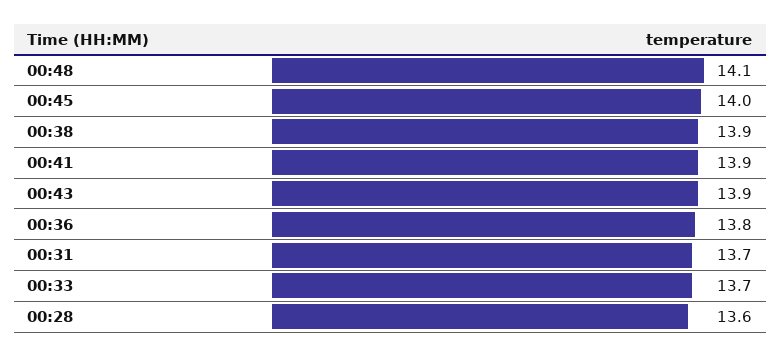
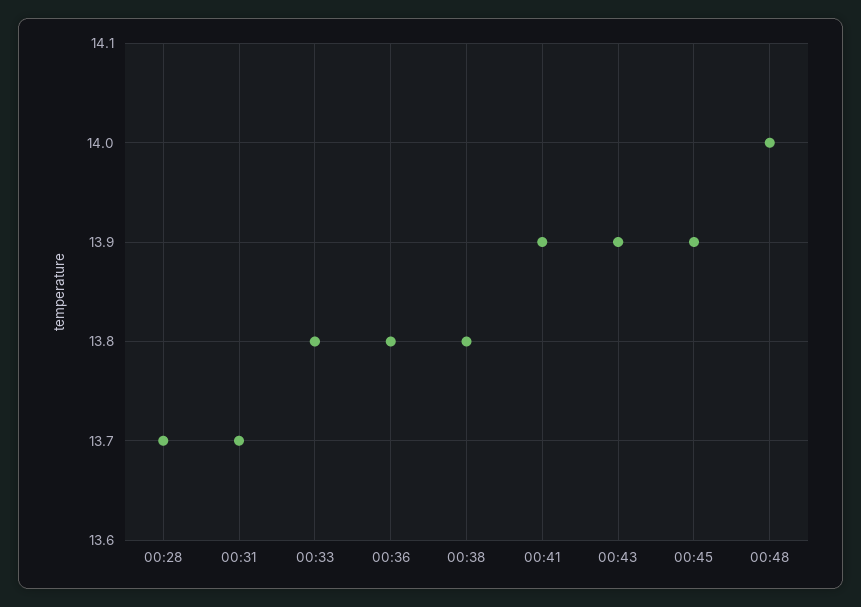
  {
-   "00:48": 14.1,
+   "00:48": 14,
-   "00:45": 14,
+   "00:45": 13.9,
-   "00:38": 13.9,
+   "00:38": 13.8,
    "00:41": 13.9,
    "00:43": 13.9,
    "00:36": 13.8,
    "00:31": 13.7,
-   "00:33": 13.7,
+   "00:33": 13.8,
-   "00:28": 13.6
+   "00:28": 13.7
  }

